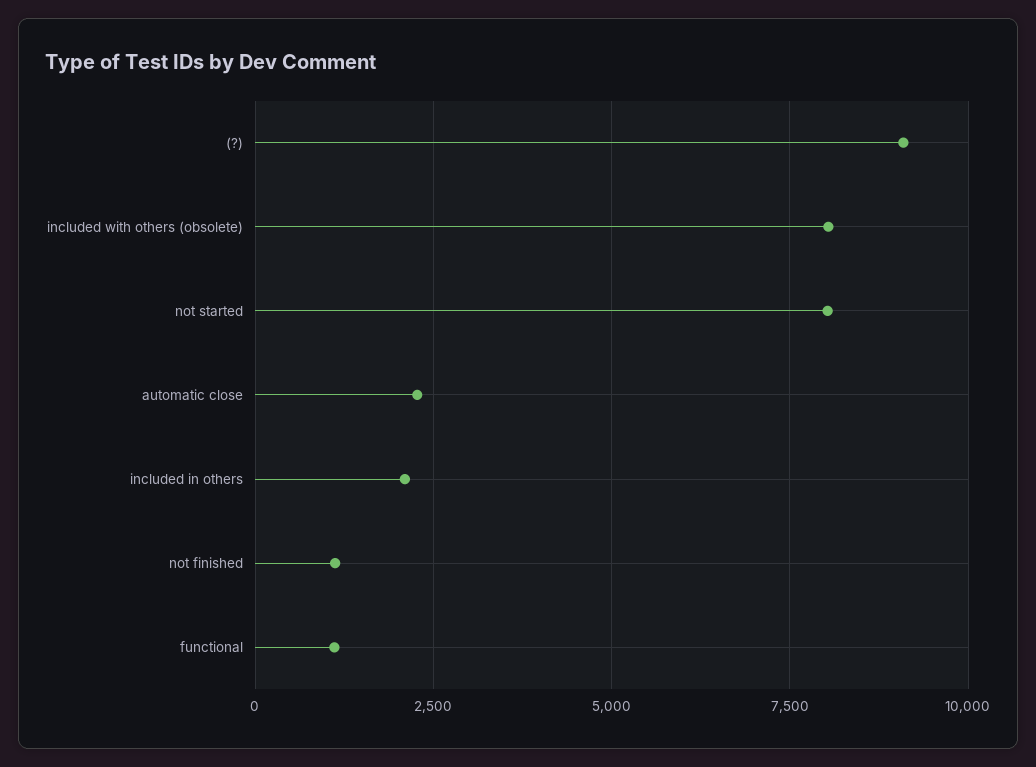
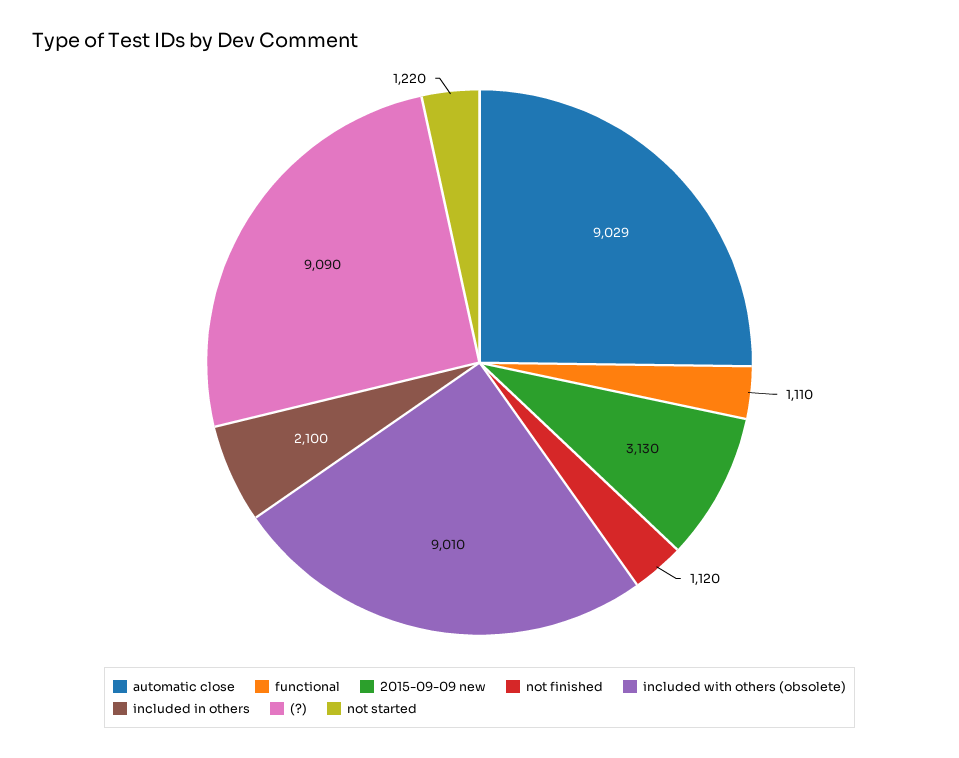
  {
    "(?)": 9090,
-   "included with others (obsolete)": 8000,
+   "included with others (obsolete)": 9010,
-   "not started": 8000,
+   "not started": 1220,
-   "automatic close": 2250,
+   "automatic close": 9029,
    "included in others": 2100,
    "not finished": 1120,
-   "functional": 1110
+   "functional": 1110,
+   "2015-09-09 new": 3130
  }

